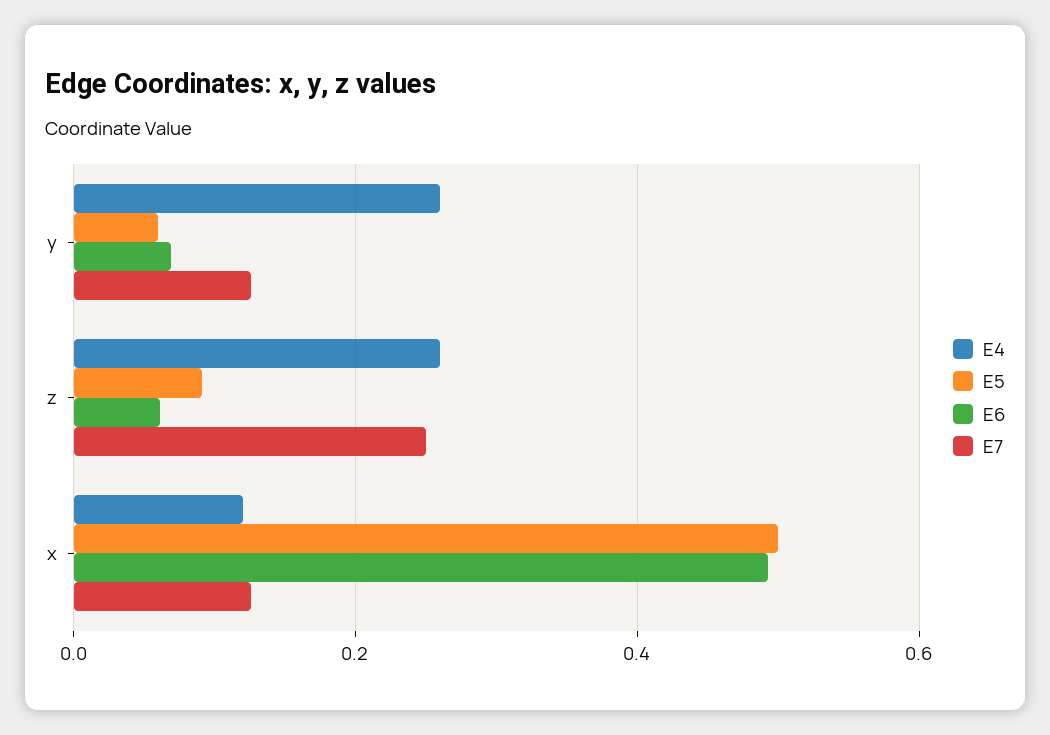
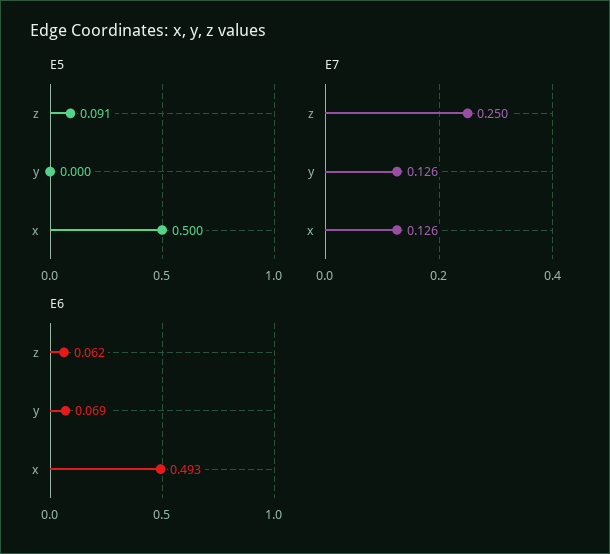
  {
-   "E4": {
-     "y": 0.26,
-     "z": 0.26,
-     "x": 0.12
-   },
    "E5": {
-     "y": 0.06,
+     "y": 0,
      "z": 0.091,
      "x": 0.5
    },
    "E6": {
      "y": 0.069,
      "z": 0.062,
      "x": 0.493
    },
    "E7": {
      "y": 0.126,
      "z": 0.25,
      "x": 0.126
    }
  }

